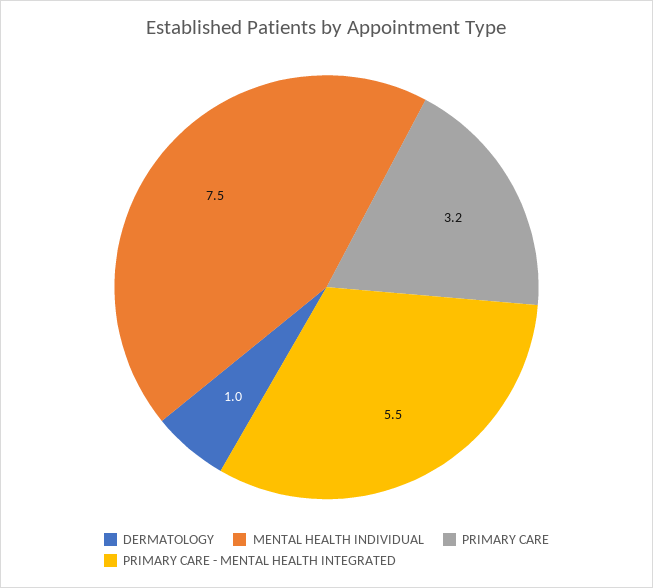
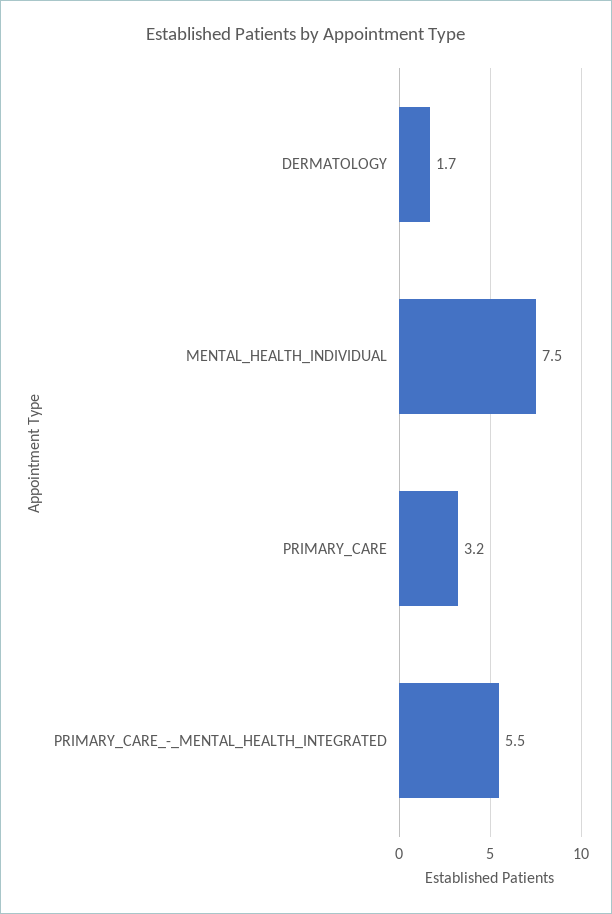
  {
-   "DERMATOLOGY": 1,
+   "DERMATOLOGY": 1.7,
    "MENTAL HEALTH INDIVIDUAL": 7.5,
    "PRIMARY CARE": 3.2,
    "PRIMARY CARE - MENTAL HEALTH INTEGRATED": 5.5
  }

